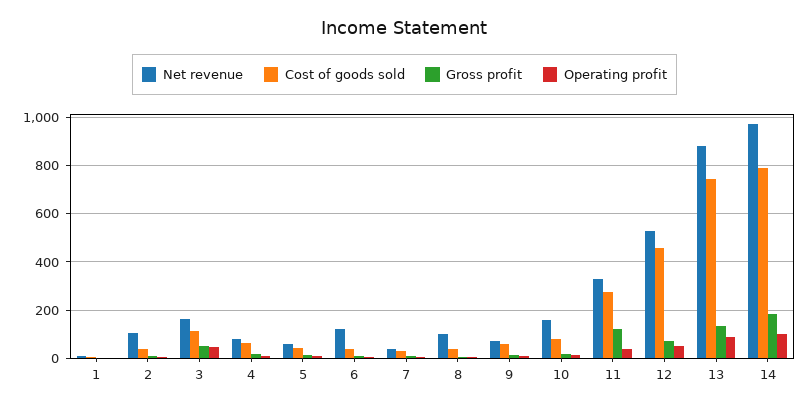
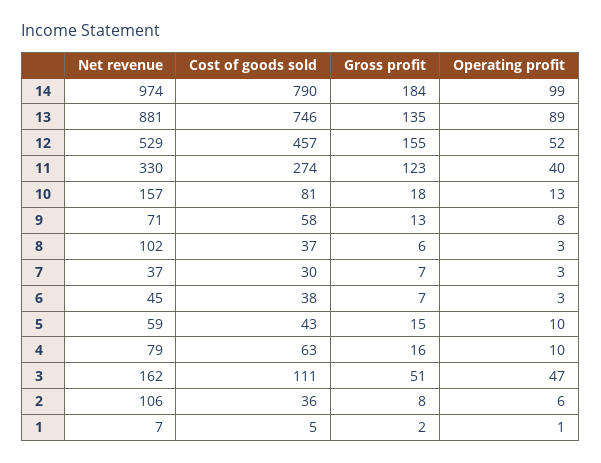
  {
    "Net revenue": {
      "1": 7,
      "2": 106,
      "3": 162,
      "4": 79,
      "5": 59,
-     "6": 125,
+     "6": 45,
      "7": 37,
      "8": 102,
      "9": 71,
      "10": 157,
      "11": 330,
      "12": 529,
      "13": 881,
      "14": 974
    },
    "Cost of goods sold": {
      "1": 5,
      "2": 36,
      "3": 111,
      "4": 63,
      "5": 43,
      "6": 38,
      "7": 30,
      "8": 37,
      "9": 58,
      "10": 81,
      "11": 274,
      "12": 457,
      "13": 746,
      "14": 790
    },
    "Gross profit": {
      "1": 2,
      "2": 8,
      "3": 51,
      "4": 16,
      "5": 15,
      "6": 7,
      "7": 7,
      "8": 6,
      "9": 13,
      "10": 18,
      "11": 123,
-     "12": 75,
+     "12": 155,
      "13": 135,
      "14": 184
    },
    "Operating profit": {
      "1": 1,
      "2": 6,
      "3": 47,
      "4": 10,
      "5": 10,
      "6": 3,
      "7": 3,
      "8": 3,
      "9": 8,
      "10": 13,
      "11": 40,
      "12": 52,
      "13": 89,
      "14": 99
    }
  }

